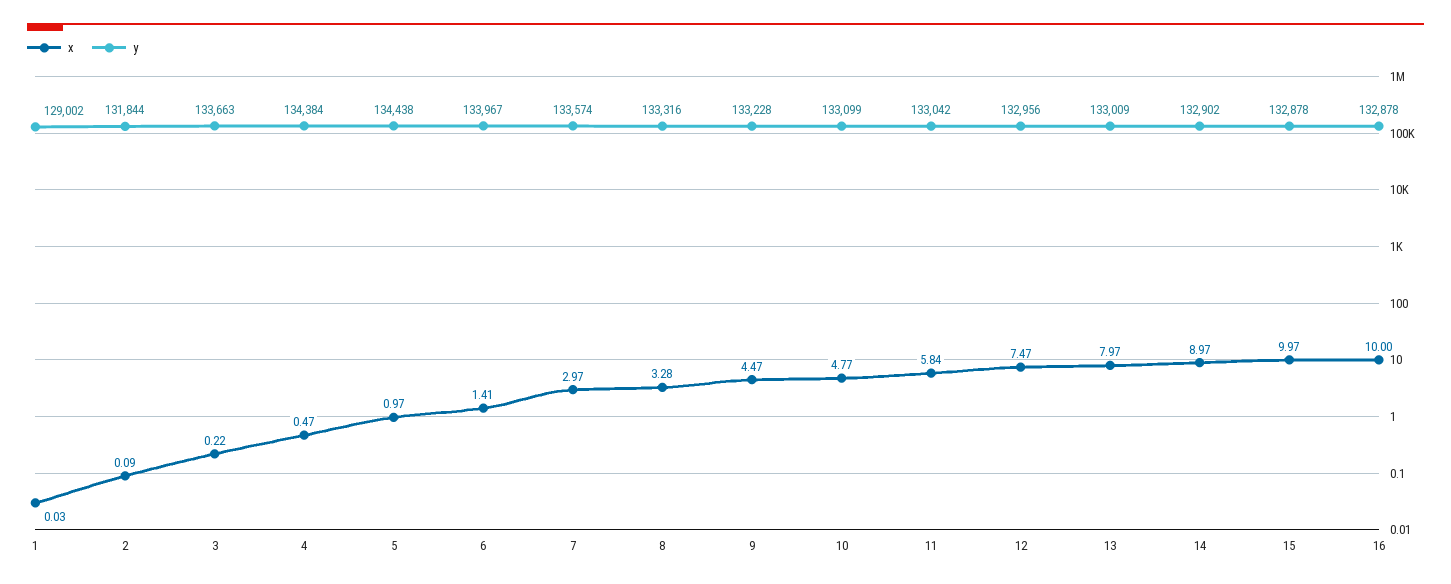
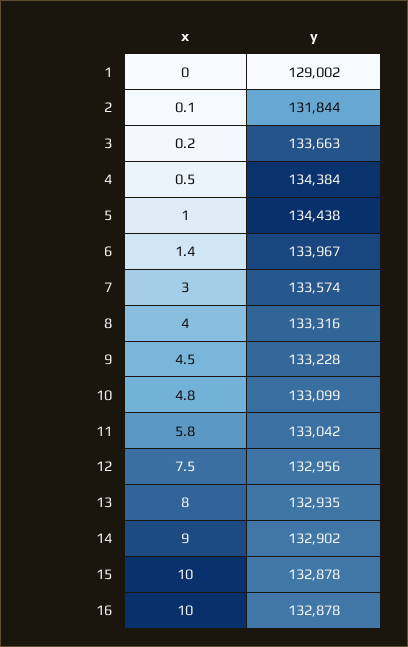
  {
    "x": {
      "1": 0.03,
      "2": 0.09,
      "3": 0.22,
      "4": 0.47,
      "5": 0.97,
      "6": 1.41,
      "7": 2.97,
-     "8": 3.28,
+     "8": 4,
      "9": 4.47,
      "10": 4.77,
      "11": 5.84,
      "12": 7.47,
      "13": 7.97,
      "14": 8.97,
      "15": 9.97,
      "16": 10
    },
    "y": {
      "1": 129002,
      "2": 131844,
      "3": 133663,
      "4": 134384,
      "5": 134438,
      "6": 133967,
      "7": 133574,
      "8": 133316,
      "9": 133228,
      "10": 133099,
      "11": 133042,
      "12": 132956,
-     "13": 133009,
+     "13": 132935,
      "14": 132902,
      "15": 132878,
      "16": 132878
    }
  }

